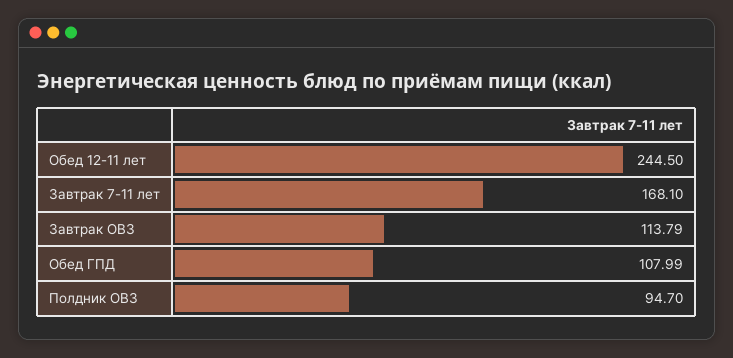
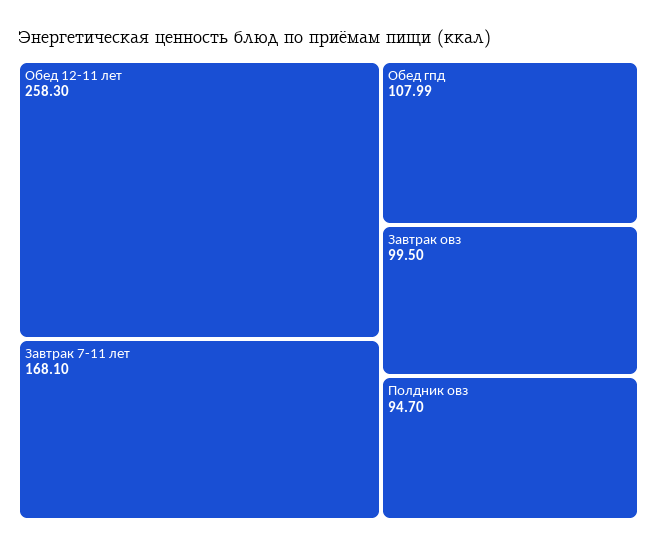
  {
-   "Обед 12-11 лет": 244.5,
+   "Обед 12-11 лет": 258.3,
    "Завтрак 7-11 лет": 168.1,
-   "Завтрак ОВЗ": 113.79,
+   "Завтрак ОВЗ": 99.5,
    "Обед ГПД": 107.99,
    "Полдник ОВЗ": 94.7
  }

